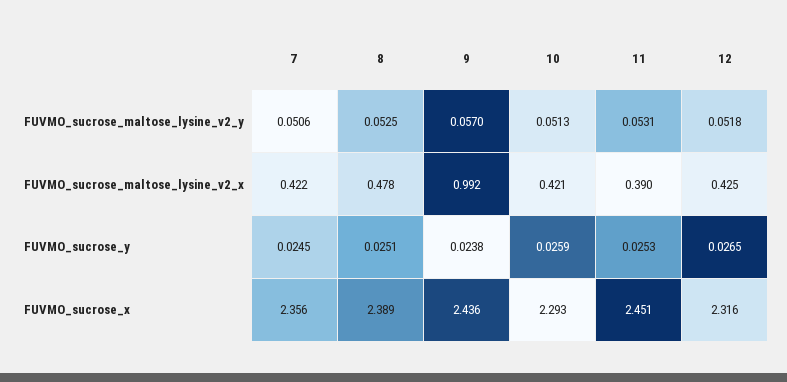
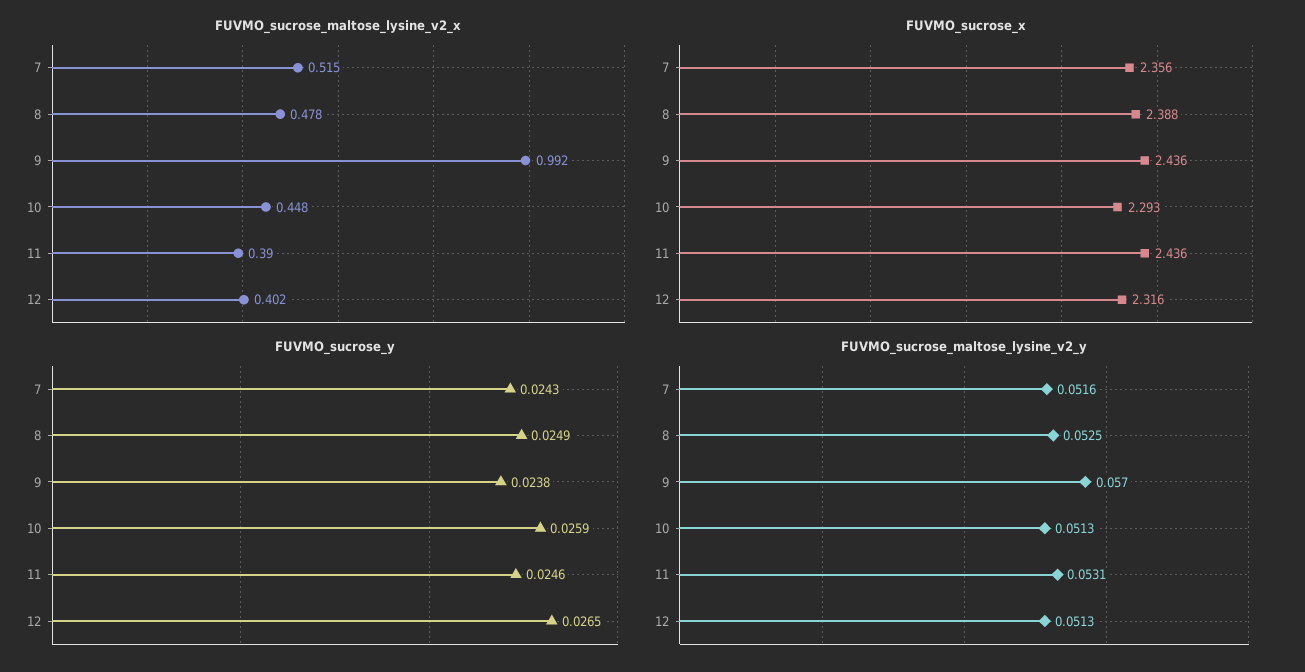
  {
    "FUVMO_sucrose_maltose_lysine_v2_y": {
-     "7": 0.0506,
+     "7": 0.0516,
      "8": 0.0525,
      "9": 0.057,
      "10": 0.0513,
      "11": 0.0531,
-     "12": 0.0518
+     "12": 0.0513
    },
    "FUVMO_sucrose_maltose_lysine_v2_x": {
-     "7": 0.422,
+     "7": 0.515,
      "8": 0.478,
      "9": 0.992,
-     "10": 0.421,
+     "10": 0.448,
      "11": 0.39,
-     "12": 0.425
+     "12": 0.402
    },
    "FUVMO_sucrose_y": {
-     "7": 0.0245,
+     "7": 0.0243,
-     "8": 0.0251,
+     "8": 0.0249,
      "9": 0.0238,
      "10": 0.0259,
-     "11": 0.0253,
+     "11": 0.0246,
      "12": 0.0265
    },
    "FUVMO_sucrose_x": {
      "7": 2.356,
-     "8": 2.389,
+     "8": 2.388,
      "9": 2.436,
      "10": 2.293,
-     "11": 2.451,
+     "11": 2.436,
      "12": 2.316
    }
  }

